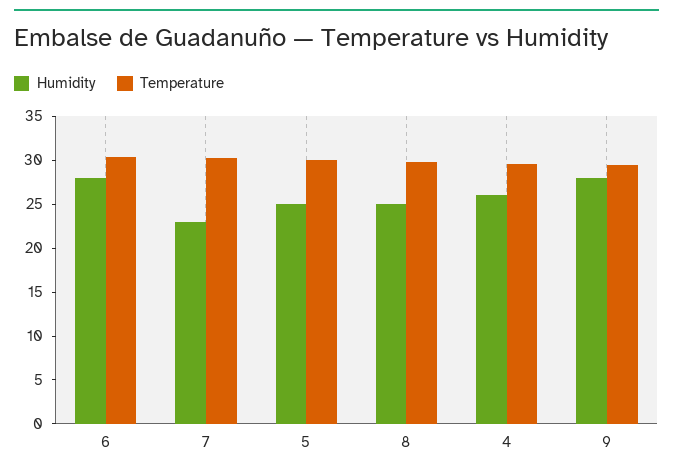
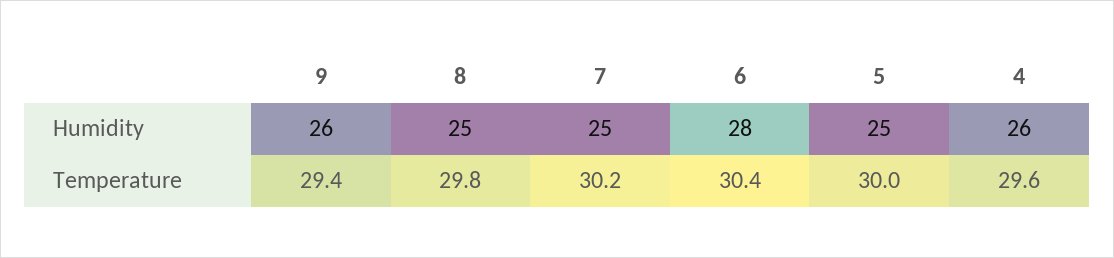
  {
    "Humidity": {
      "6": 28,
-     "7": 23,
+     "7": 25,
      "5": 25,
      "8": 25,
      "4": 26,
-     "9": 28
+     "9": 26
    },
    "Temperature": {
      "6": 30.4,
      "7": 30.2,
      "5": 30,
      "8": 29.8,
      "4": 29.6,
      "9": 29.4
    }
  }

